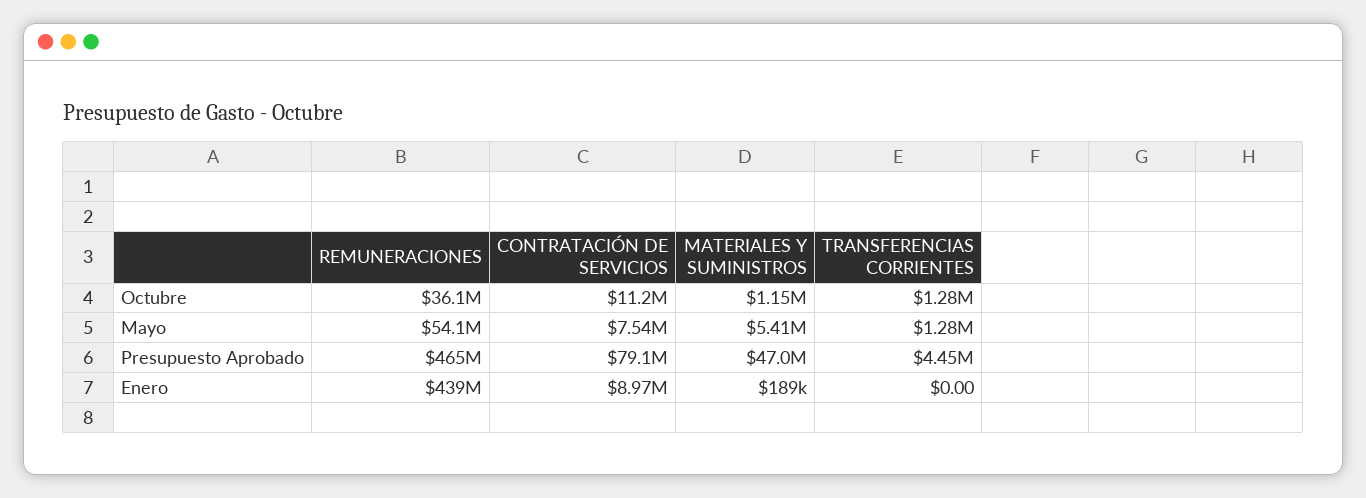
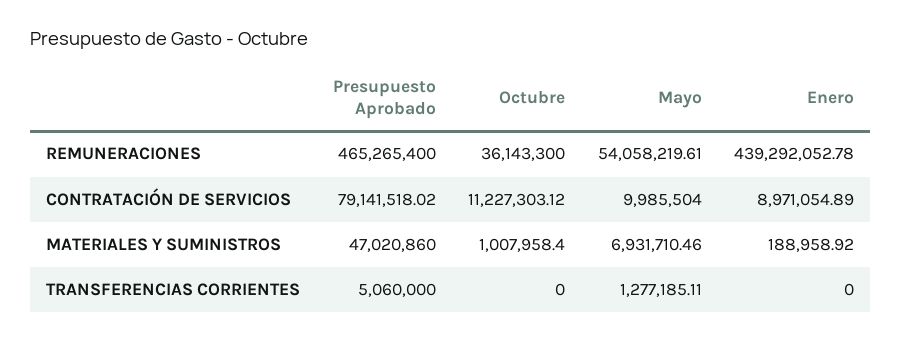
  {
    "REMUNERACIONES": {
      "Octubre": 36143300,
      "Mayo": 54058219.61,
      "Presupuesto Aprobado": 465265400,
      "Enero": 439292052.78
    },
    "CONTRATACIÓN DE SERVICIOS": {
      "Octubre": 11227303.12,
-     "Mayo": 7540000,
+     "Mayo": 9985504,
      "Presupuesto Aprobado": 79141518.02,
      "Enero": 8971054.89
    },
    "MATERIALES Y SUMINISTROS": {
-     "Octubre": 1150000,
+     "Octubre": 1007958.4,
-     "Mayo": 5410000,
+     "Mayo": 6931710.46,
      "Presupuesto Aprobado": 47020860,
      "Enero": 188958.92
    },
    "TRANSFERENCIAS CORRIENTES": {
-     "Octubre": 1280000,
+     "Octubre": 0,
      "Mayo": 1277185.11,
-     "Presupuesto Aprobado": 4450000,
+     "Presupuesto Aprobado": 5060000,
      "Enero": 0
    }
  }

